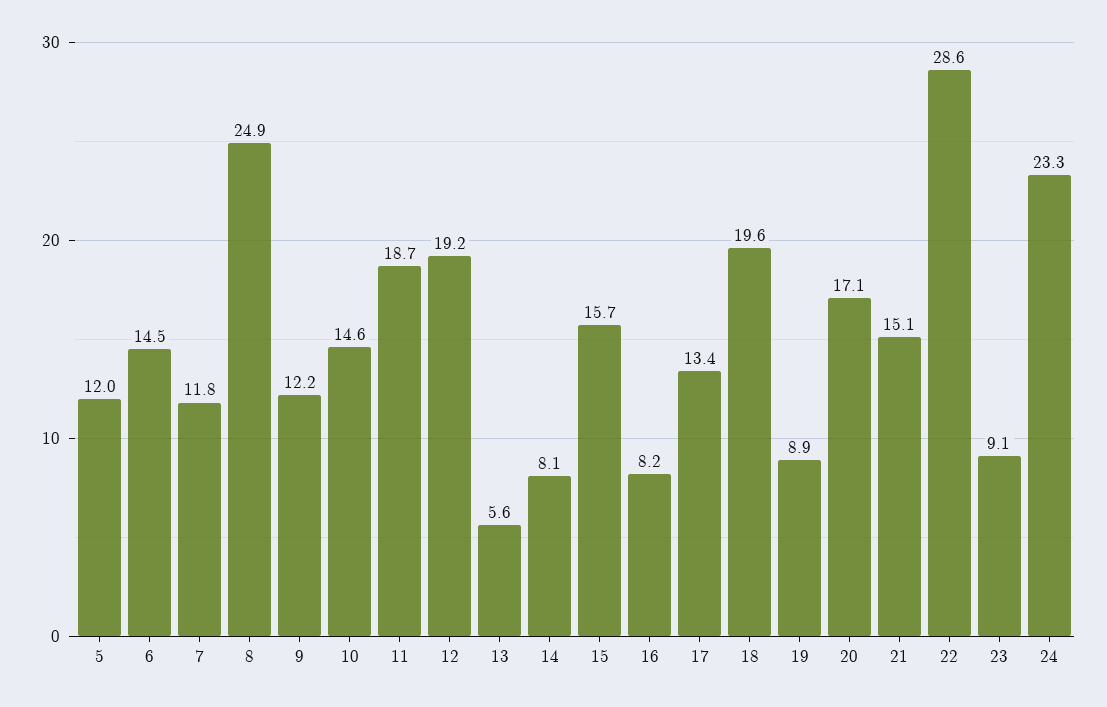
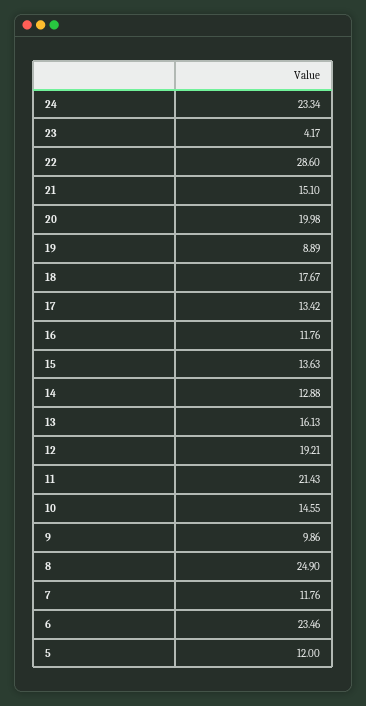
  {
    "5": 12,
-   "6": 14.5,
+   "6": 23.46,
    "7": 11.76,
    "8": 24.9,
-   "9": 12.2,
+   "9": 9.86,
    "10": 14.55,
-   "11": 18.7,
+   "11": 21.43,
    "12": 19.21,
-   "13": 5.6,
+   "13": 16.13,
-   "14": 8.1,
+   "14": 12.88,
-   "15": 15.7,
+   "15": 13.63,
-   "16": 8.2,
+   "16": 11.76,
    "17": 13.42,
-   "18": 19.6,
+   "18": 17.67,
    "19": 8.89,
-   "20": 17.1,
+   "20": 19.98,
    "21": 15.1,
    "22": 28.6,
-   "23": 9.1,
+   "23": 4.17,
    "24": 23.34
  }

